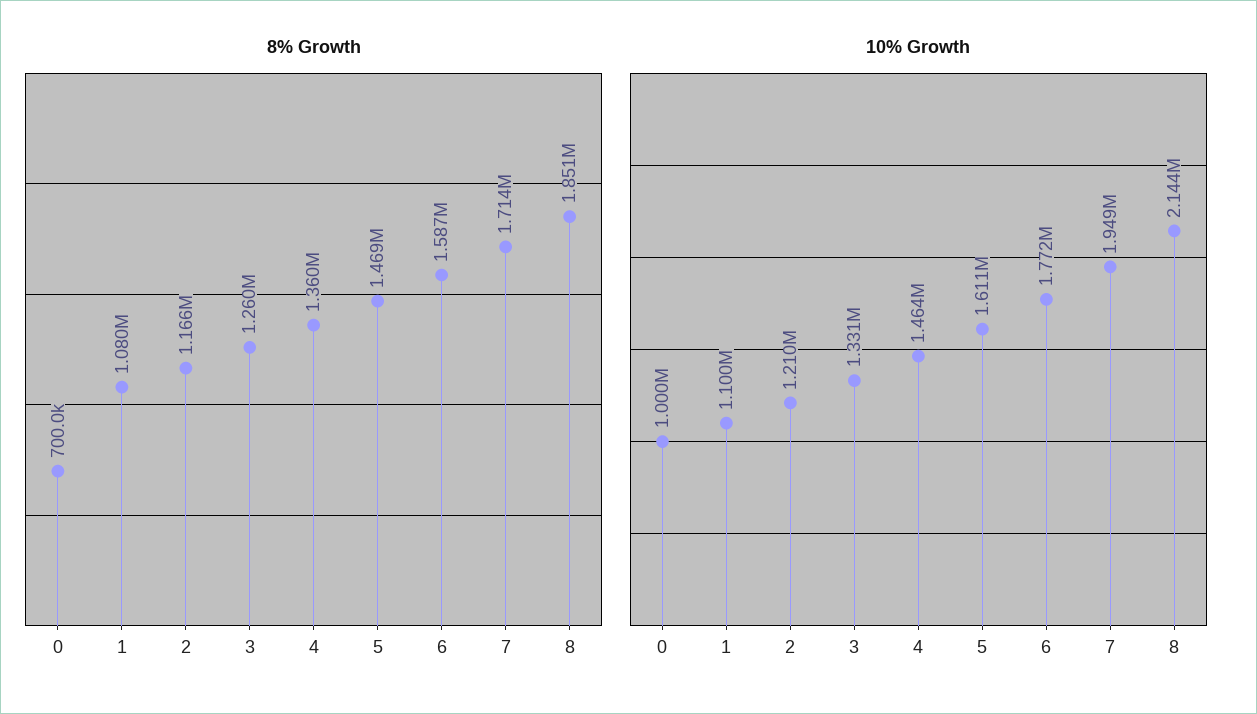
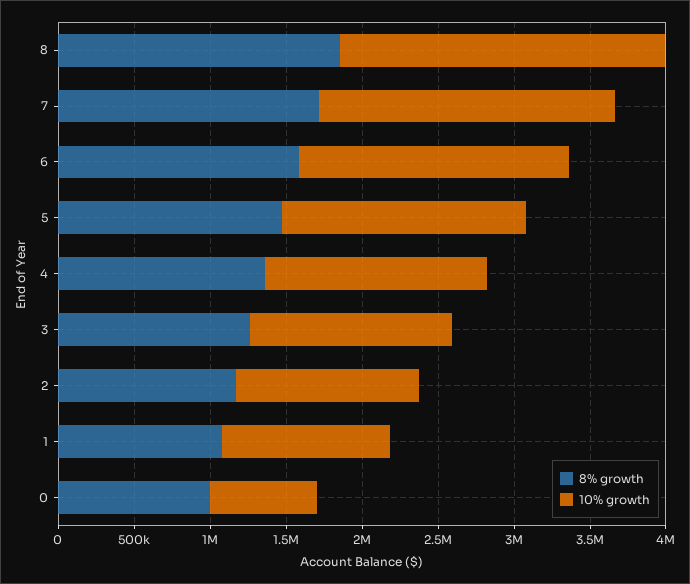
  {
    "8% Growth": {
-     "0": 700000,
+     "0": 1000000,
      "1": 1080000,
      "2": 1166000,
      "3": 1260000,
      "4": 1360000,
      "5": 1469000,
      "6": 1587000,
      "7": 1714000,
      "8": 1851000
    },
    "10% Growth": {
-     "0": 1000000,
+     "0": 700000,
      "1": 1100000,
      "2": 1210000,
      "3": 1331000,
      "4": 1464000,
      "5": 1611000,
      "6": 1772000,
      "7": 1949000,
      "8": 2144000
    }
  }

